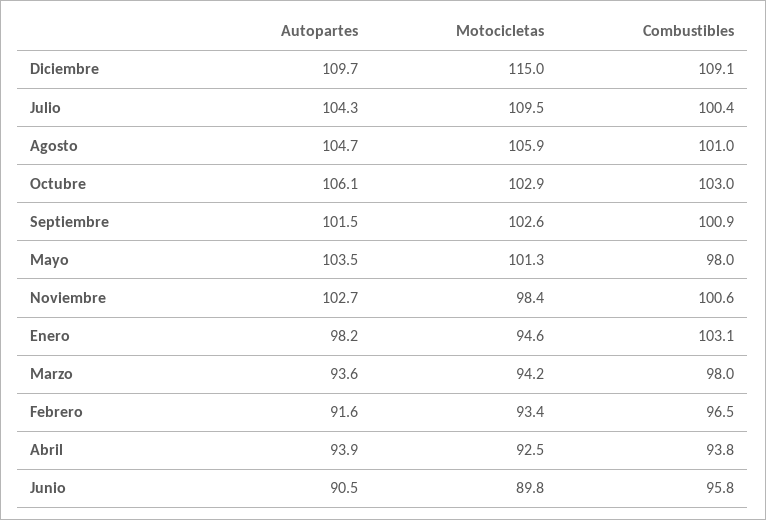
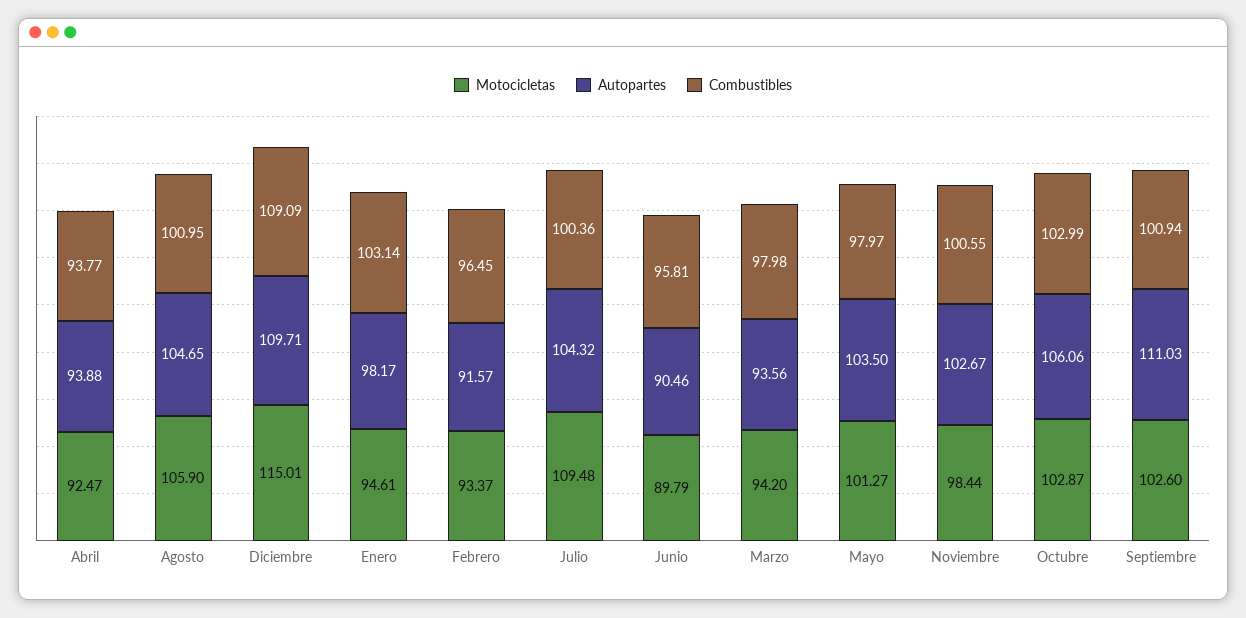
  {
    "Autopartes": {
      "Diciembre": 109.71,
      "Julio": 104.32,
      "Agosto": 104.65,
      "Octubre": 106.06,
-     "Septiembre": 101.5,
+     "Septiembre": 111.03,
      "Mayo": 103.5,
      "Noviembre": 102.67,
      "Enero": 98.17,
      "Marzo": 93.56,
      "Febrero": 91.57,
      "Abril": 93.88,
      "Junio": 90.46
    },
    "Motocicletas": {
      "Diciembre": 115.01,
      "Julio": 109.48,
      "Agosto": 105.9,
      "Octubre": 102.87,
      "Septiembre": 102.6,
      "Mayo": 101.27,
      "Noviembre": 98.44,
      "Enero": 94.61,
      "Marzo": 94.2,
      "Febrero": 93.37,
      "Abril": 92.47,
      "Junio": 89.79
    },
    "Combustibles": {
      "Diciembre": 109.09,
      "Julio": 100.36,
      "Agosto": 100.95,
      "Octubre": 102.99,
      "Septiembre": 100.94,
      "Mayo": 97.97,
      "Noviembre": 100.55,
      "Enero": 103.14,
      "Marzo": 97.98,
      "Febrero": 96.45,
      "Abril": 93.77,
      "Junio": 95.81
    }
  }

